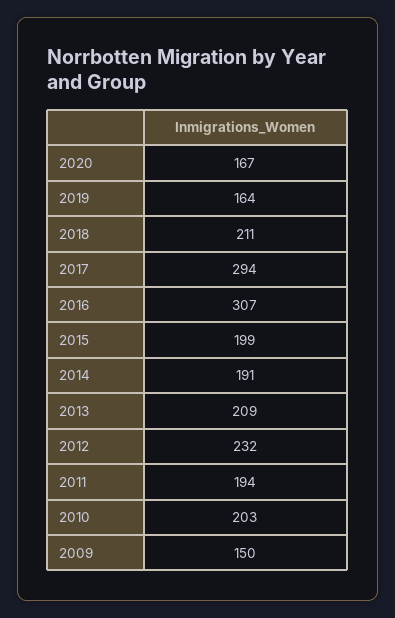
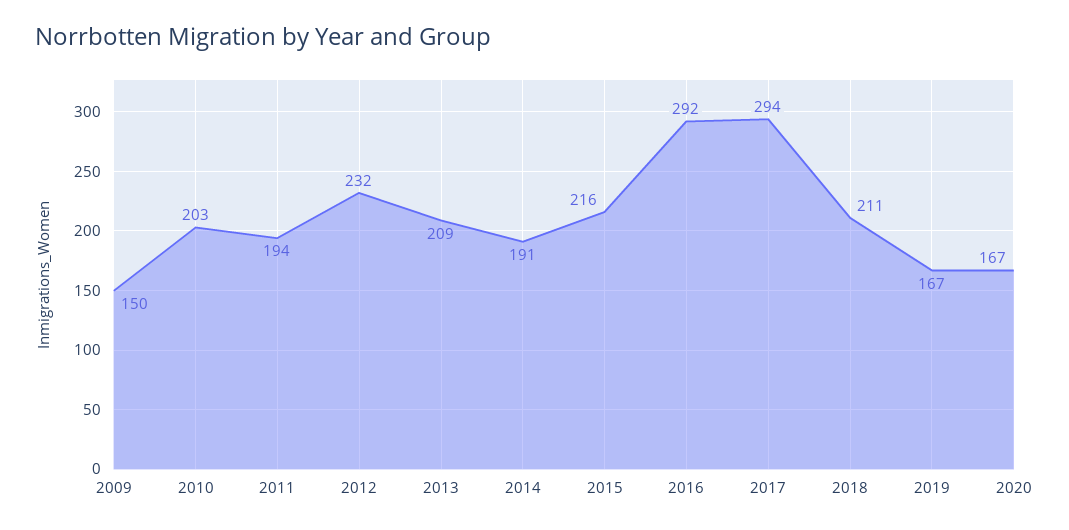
  {
    "2020": 167,
-   "2019": 164,
+   "2019": 167,
    "2018": 211,
    "2017": 294,
-   "2016": 307,
+   "2016": 292,
-   "2015": 199,
+   "2015": 216,
    "2014": 191,
    "2013": 209,
    "2012": 232,
    "2011": 194,
    "2010": 203,
    "2009": 150
  }

